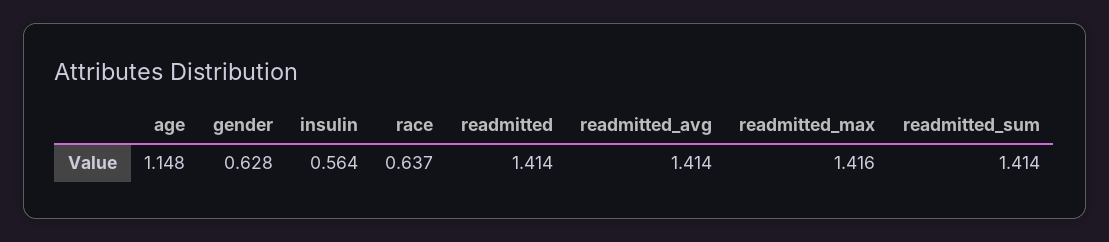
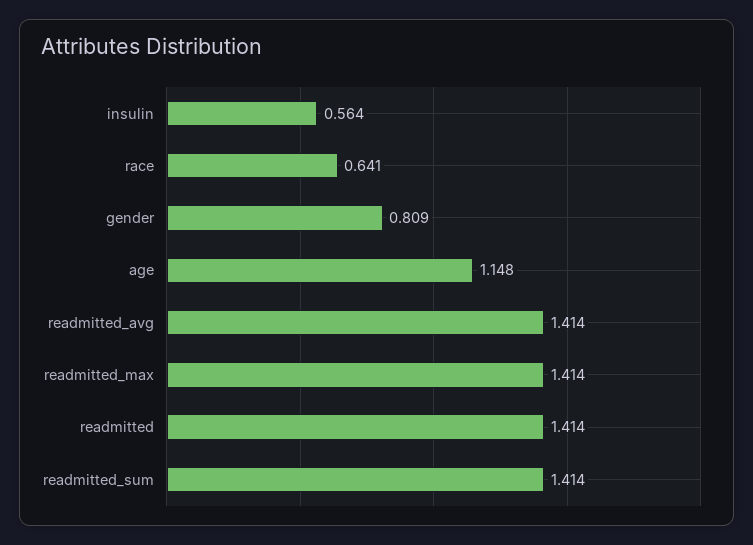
  {
    "age": 1.148,
-   "gender": 0.628,
+   "gender": 0.809,
    "insulin": 0.564,
-   "race": 0.637,
+   "race": 0.641,
    "readmitted": 1.414,
    "readmitted_avg": 1.414,
-   "readmitted_max": 1.416,
+   "readmitted_max": 1.414,
    "readmitted_sum": 1.414
  }

